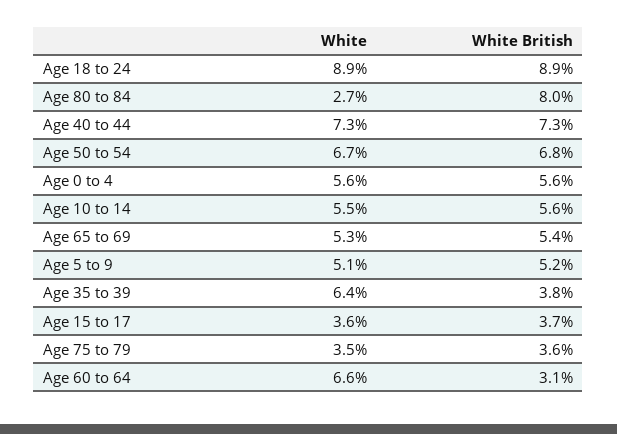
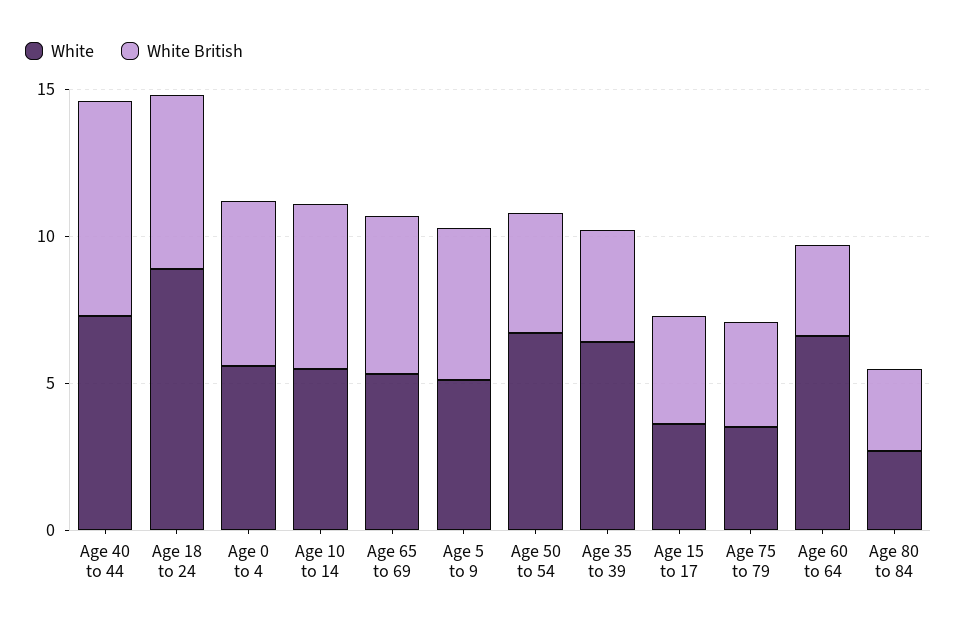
  {
    "White": {
      "Age 18 to 24": 8.9,
      "Age 80 to 84": 2.7,
      "Age 40 to 44": 7.3,
      "Age 50 to 54": 6.7,
      "Age 0 to 4": 5.6,
      "Age 10 to 14": 5.5,
      "Age 65 to 69": 5.3,
      "Age 5 to 9": 5.1,
      "Age 35 to 39": 6.4,
      "Age 15 to 17": 3.6,
      "Age 75 to 79": 3.5,
      "Age 60 to 64": 6.6
    },
    "White British": {
-     "Age 18 to 24": 8.9,
+     "Age 18 to 24": 6,
-     "Age 80 to 84": 8,
+     "Age 80 to 84": 3,
      "Age 40 to 44": 7.3,
-     "Age 50 to 54": 6.8,
+     "Age 50 to 54": 4,
      "Age 0 to 4": 5.6,
      "Age 10 to 14": 5.6,
      "Age 65 to 69": 5.4,
      "Age 5 to 9": 5.2,
      "Age 35 to 39": 3.8,
      "Age 15 to 17": 3.7,
      "Age 75 to 79": 3.6,
      "Age 60 to 64": 3.1
    }
  }

